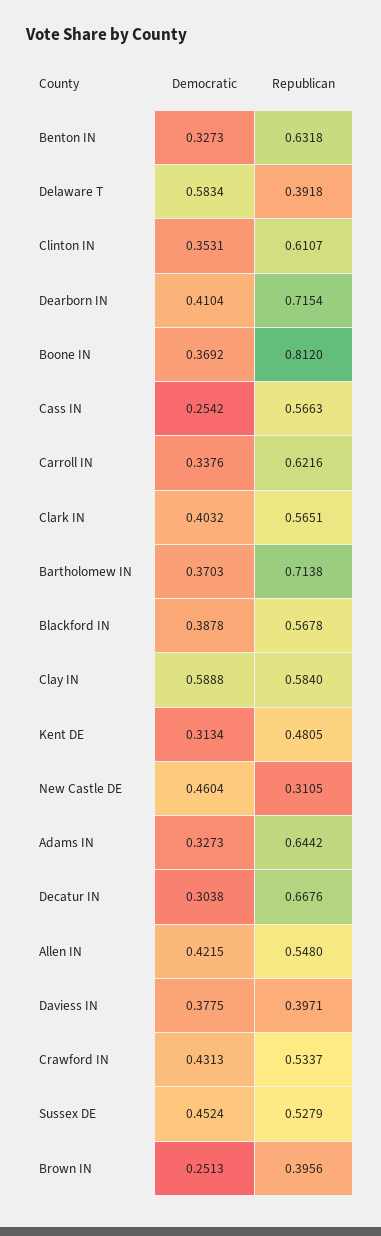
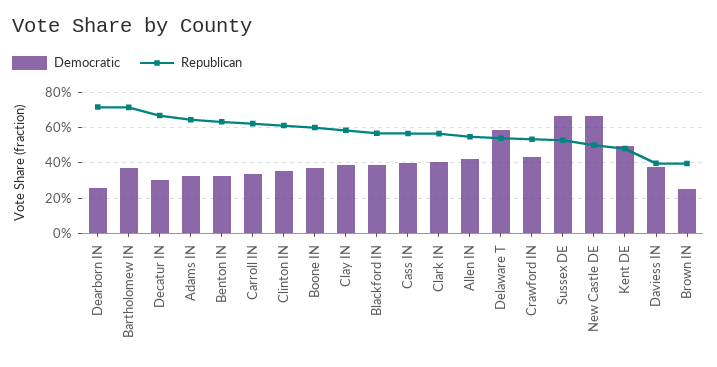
  {
    "Democratic": {
      "Benton IN": 0.3273,
      "Delaware T": 0.5834,
      "Clinton IN": 0.3531,
-     "Dearborn IN": 0.4104,
+     "Dearborn IN": 0.25,
      "Boone IN": 0.3692,
-     "Cass IN": 0.2542,
+     "Cass IN": 0.4,
      "Carroll IN": 0.3376,
      "Clark IN": 0.4032,
      "Bartholomew IN": 0.3703,
      "Blackford IN": 0.3878,
-     "Clay IN": 0.5888,
+     "Clay IN": 0.4,
-     "Kent DE": 0.3134,
+     "Kent DE": 0.5,
-     "New Castle DE": 0.4604,
+     "New Castle DE": 0.65,
      "Adams IN": 0.3273,
      "Decatur IN": 0.3038,
      "Allen IN": 0.4215,
      "Daviess IN": 0.3775,
      "Crawford IN": 0.4313,
-     "Sussex DE": 0.4524,
+     "Sussex DE": 0.65,
      "Brown IN": 0.2513
    },
    "Republican": {
      "Benton IN": 0.6318,
-     "Delaware T": 0.3918,
+     "Delaware T": 0.55,
      "Clinton IN": 0.6107,
      "Dearborn IN": 0.7154,
-     "Boone IN": 0.812,
+     "Boone IN": 0.6,
      "Cass IN": 0.5663,
      "Carroll IN": 0.6216,
      "Clark IN": 0.5651,
      "Bartholomew IN": 0.7138,
      "Blackford IN": 0.5678,
      "Clay IN": 0.584,
      "Kent DE": 0.4805,
-     "New Castle DE": 0.3105,
+     "New Castle DE": 0.5,
      "Adams IN": 0.6442,
      "Decatur IN": 0.6676,
      "Allen IN": 0.548,
      "Daviess IN": 0.3971,
      "Crawford IN": 0.5337,
      "Sussex DE": 0.5279,
      "Brown IN": 0.3956
    }
  }

